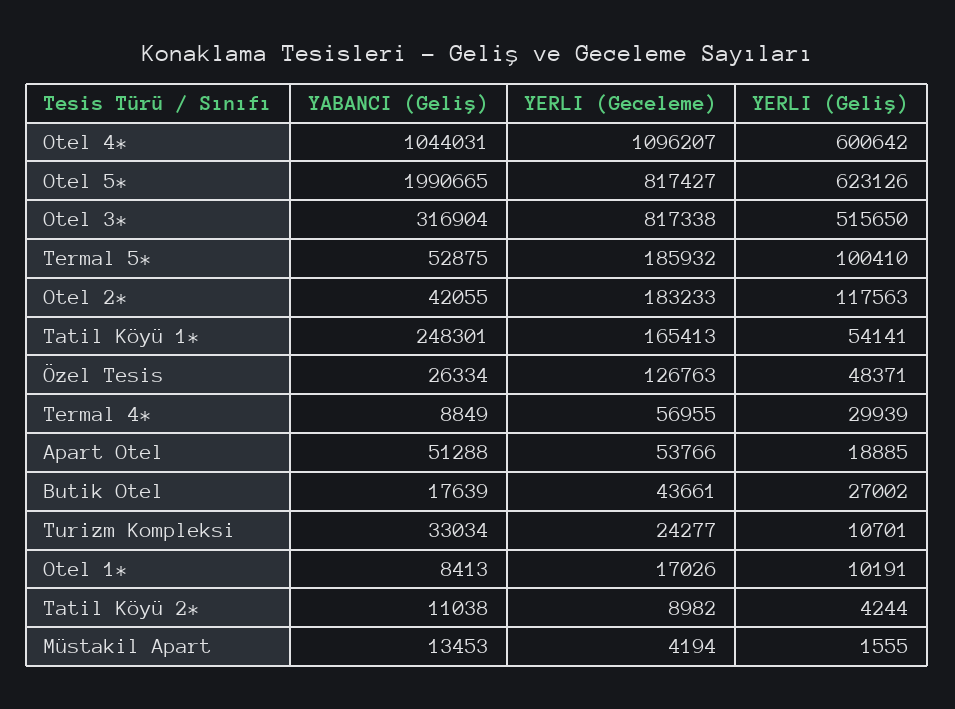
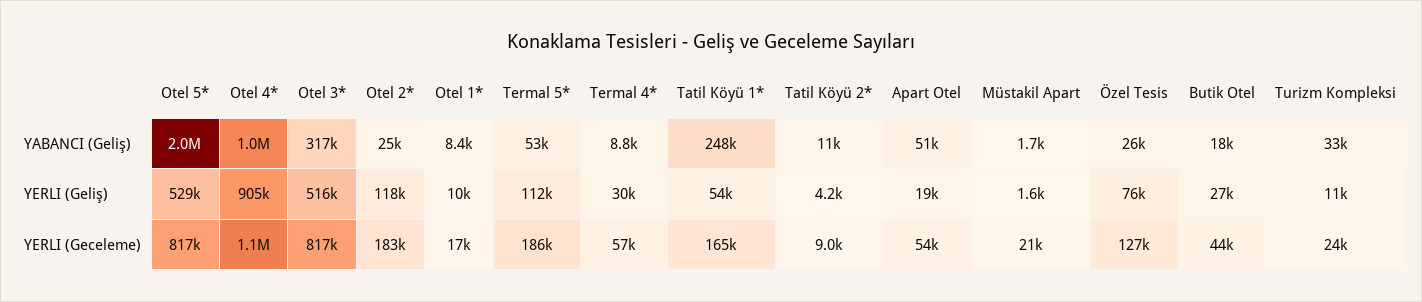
  {
    "YABANCI (Geliş)": {
      "Otel 4*": 1044031,
      "Otel 5*": 1990665,
      "Otel 3*": 316904,
      "Termal 5*": 52875,
-     "Otel 2*": 42055,
+     "Otel 2*": 25000,
      "Tatil Köyü 1*": 248301,
      "Özel Tesis": 26334,
      "Termal 4*": 8849,
      "Apart Otel": 51288,
      "Butik Otel": 17639,
      "Turizm Kompleksi": 33034,
      "Otel 1*": 8413,
      "Tatil Köyü 2*": 11038,
-     "Müstakil Apart": 13453
+     "Müstakil Apart": 1700
    },
    "YERLI (Geceleme)": {
      "Otel 4*": 1096207,
      "Otel 5*": 817427,
      "Otel 3*": 817338,
      "Termal 5*": 185932,
      "Otel 2*": 183233,
      "Tatil Köyü 1*": 165413,
      "Özel Tesis": 126763,
      "Termal 4*": 56955,
      "Apart Otel": 53766,
      "Butik Otel": 43661,
      "Turizm Kompleksi": 24277,
      "Otel 1*": 17026,
      "Tatil Köyü 2*": 8982,
-     "Müstakil Apart": 4194
+     "Müstakil Apart": 21000
    },
    "YERLI (Geliş)": {
-     "Otel 4*": 600642,
+     "Otel 4*": 905000,
-     "Otel 5*": 623126,
+     "Otel 5*": 529000,
      "Otel 3*": 515650,
-     "Termal 5*": 100410,
+     "Termal 5*": 112000,
      "Otel 2*": 117563,
      "Tatil Köyü 1*": 54141,
-     "Özel Tesis": 48371,
+     "Özel Tesis": 76000,
      "Termal 4*": 29939,
      "Apart Otel": 18885,
      "Butik Otel": 27002,
      "Turizm Kompleksi": 10701,
      "Otel 1*": 10191,
      "Tatil Köyü 2*": 4244,
      "Müstakil Apart": 1555
    }
  }

